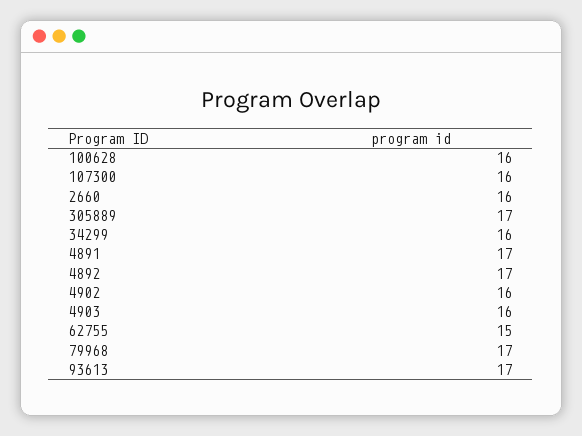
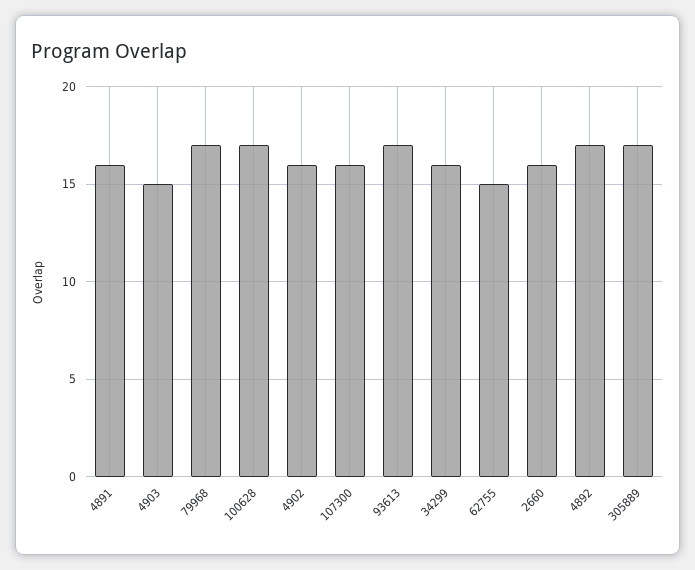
  {
-   "100628": 16,
+   "100628": 17,
    "107300": 16,
    "2660": 16,
    "305889": 17,
    "34299": 16,
-   "4891": 17,
+   "4891": 16,
    "4892": 17,
    "4902": 16,
-   "4903": 16,
+   "4903": 15,
    "62755": 15,
    "79968": 17,
    "93613": 17
  }

